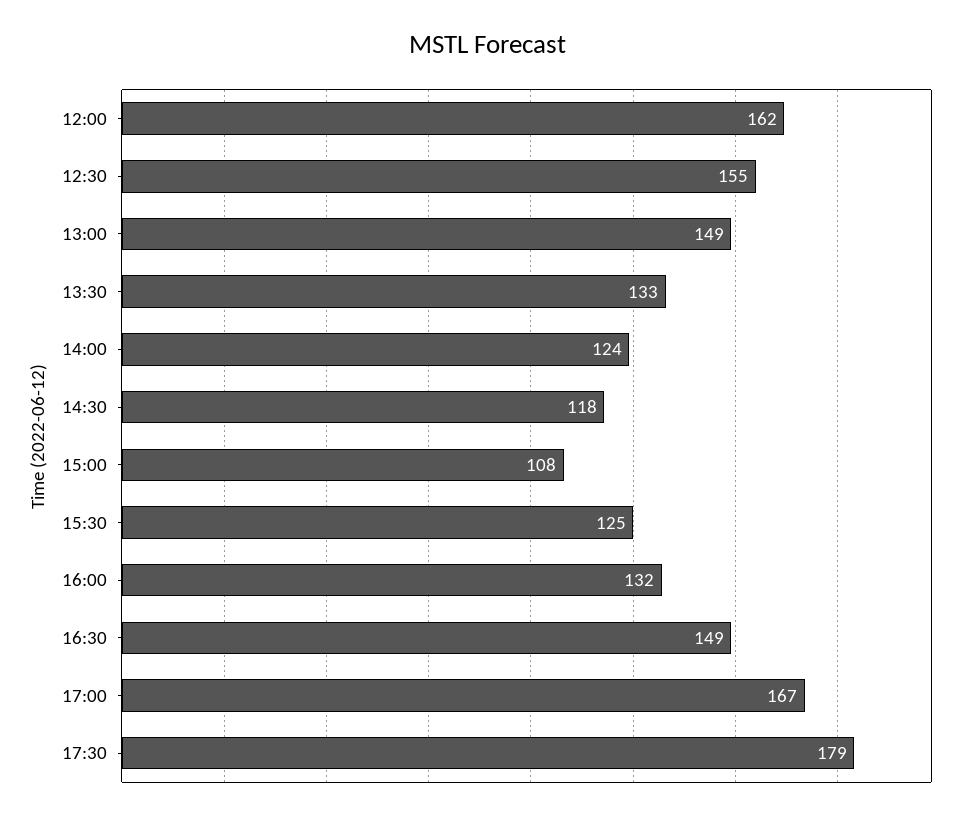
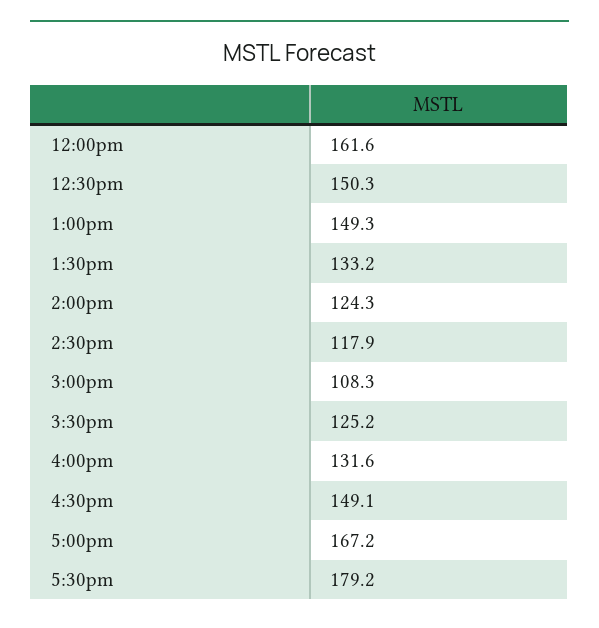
  {
    "12:00": 161.6,
-   "12:30": 155,
+   "12:30": 150.3,
    "13:00": 149.3,
    "13:30": 133.2,
    "14:00": 124.3,
    "14:30": 117.9,
    "15:00": 108.3,
    "15:30": 125.2,
    "16:00": 131.6,
    "16:30": 149.1,
    "17:00": 167.2,
    "17:30": 179.2
  }

